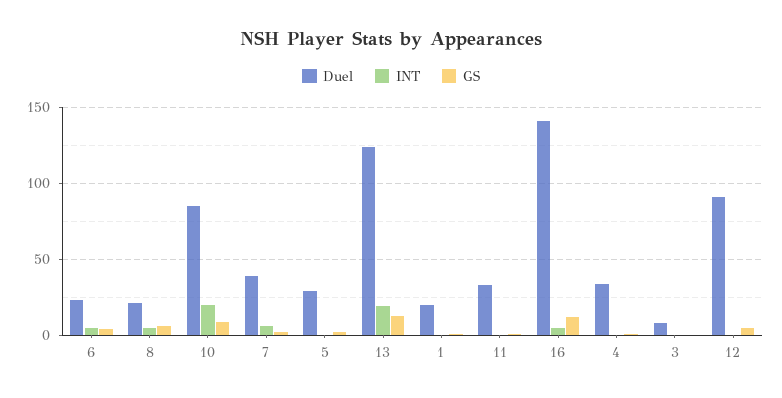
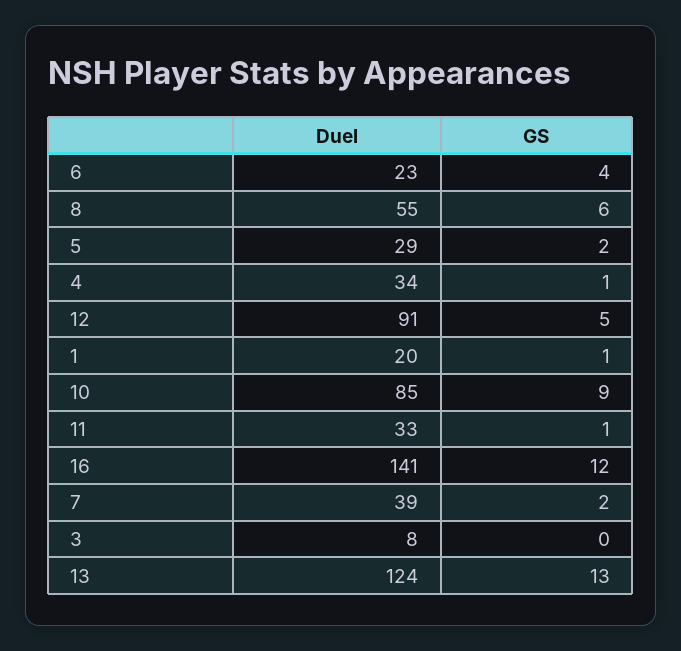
  {
    "Duel": {
      "6": 23,
-     "8": 20,
+     "8": 55,
      "10": 85,
      "7": 39,
      "5": 29,
      "13": 124,
      "1": 20,
      "11": 33,
      "16": 141,
      "4": 34,
      "3": 8,
      "12": 91
    },
-   "INT": {
-     "6": 5,
-     "8": 5,
-     "10": 20,
-     "7": 5,
-     "5": 0,
-     "13": 20,
-     "1": 0,
-     "11": 0,
-     "16": 5,
-     "4": 0,
-     "3": 0,
-     "12": 0
-   },
    "GS": {
      "6": 4,
      "8": 6,
      "10": 9,
      "7": 2,
      "5": 2,
      "13": 13,
      "1": 1,
      "11": 1,
      "16": 12,
      "4": 1,
      "3": 0,
      "12": 5
    }
  }

